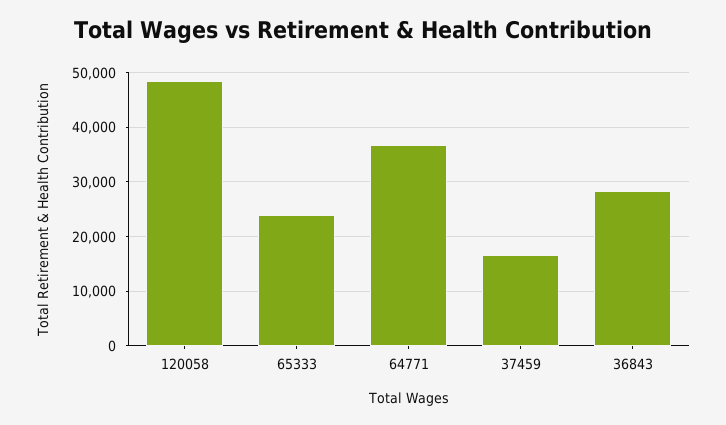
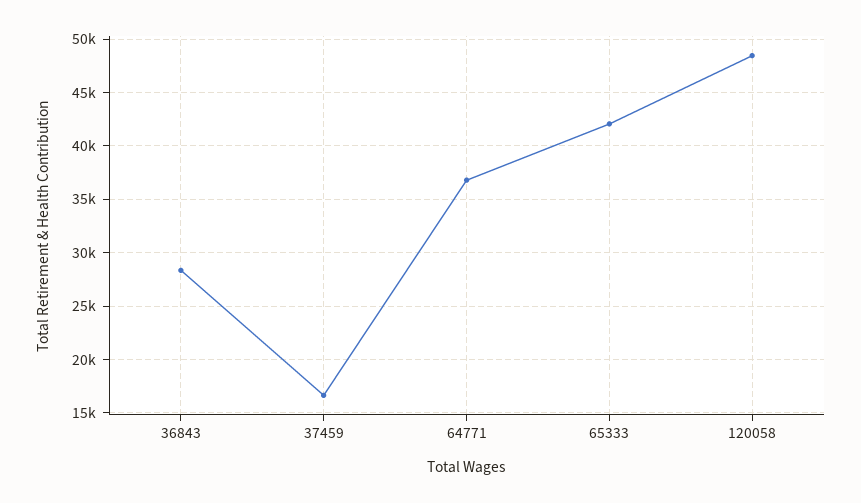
  {
    "120058": 48000,
-   "65333": 24000,
+   "65333": 42000,
    "64771": 37000,
    "37459": 17000,
    "36843": 28000
  }

